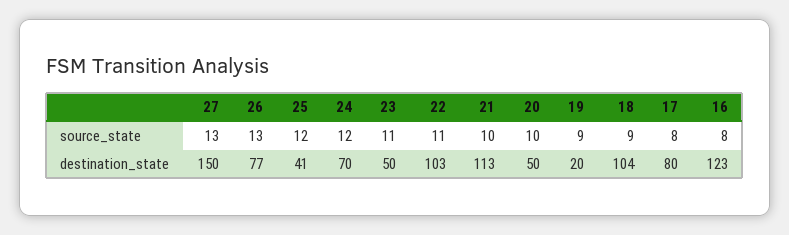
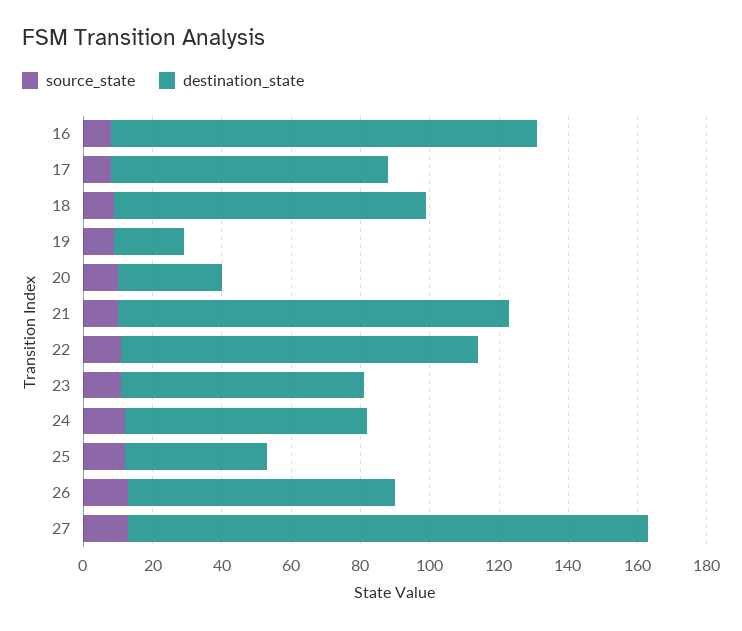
  {
    "source_state": {
      "27": 13,
      "26": 13,
      "25": 12,
      "24": 12,
      "23": 11,
      "22": 11,
      "21": 10,
      "20": 10,
      "19": 9,
      "18": 9,
      "17": 8,
      "16": 8
    },
    "destination_state": {
      "27": 150,
      "26": 77,
      "25": 41,
      "24": 70,
-     "23": 50,
+     "23": 70,
      "22": 103,
      "21": 113,
-     "20": 50,
+     "20": 30,
      "19": 20,
-     "18": 104,
+     "18": 90,
      "17": 80,
      "16": 123
    }
  }

